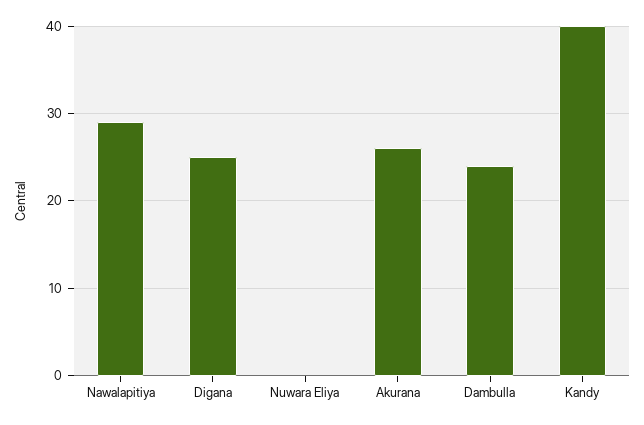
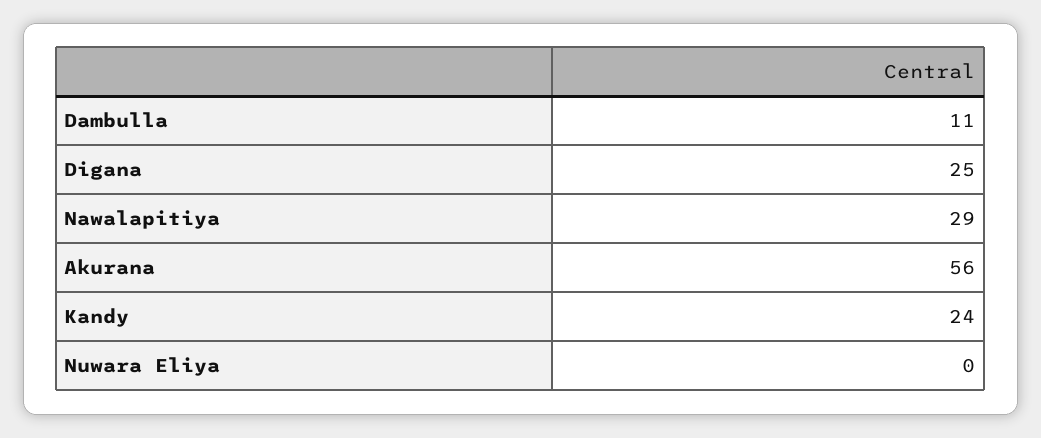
  {
    "Nawalapitiya": 29,
    "Digana": 25,
    "Nuwara Eliya": 0,
-   "Akurana": 26,
+   "Akurana": 56,
-   "Dambulla": 24,
+   "Dambulla": 11,
-   "Kandy": 40
+   "Kandy": 24
  }

